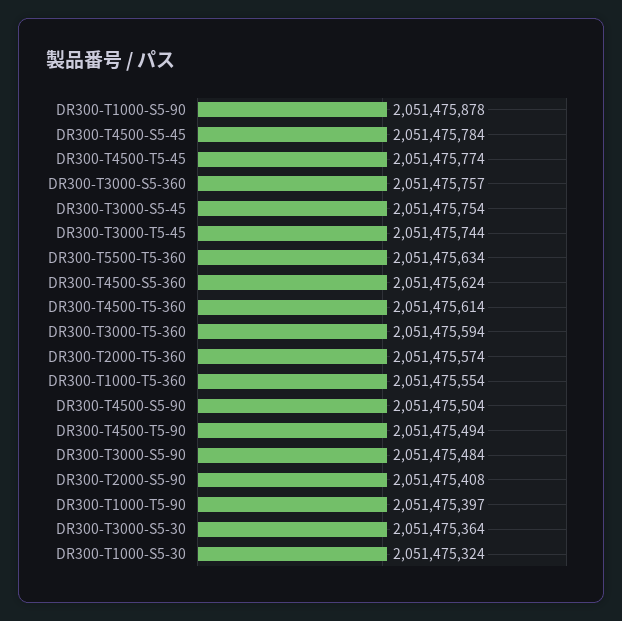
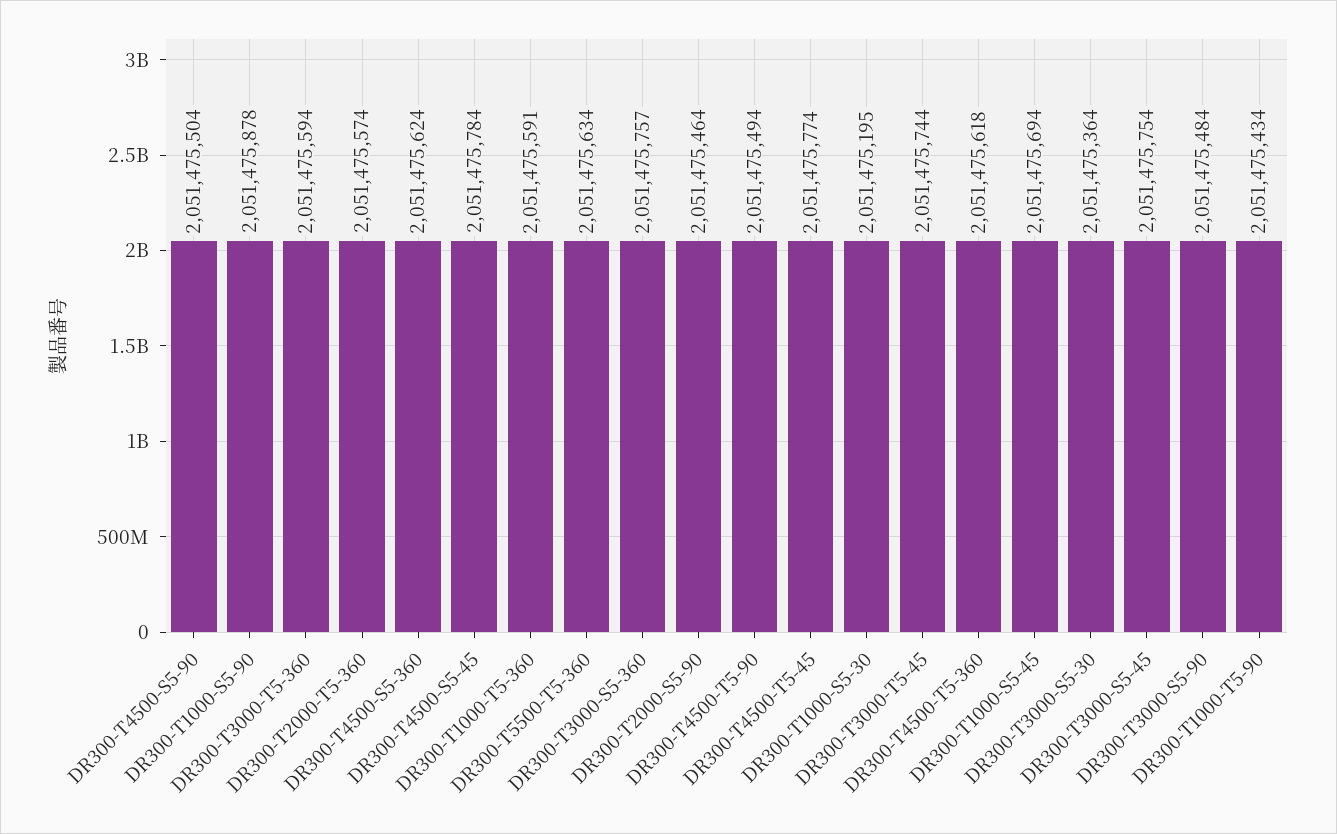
  {
    "DR300-T1000-S5-90": 2051475878,
    "DR300-T4500-S5-45": 2051475784,
    "DR300-T4500-T5-45": 2051475774,
    "DR300-T3000-S5-360": 2051475757,
    "DR300-T3000-S5-45": 2051475754,
    "DR300-T3000-T5-45": 2051475744,
    "DR300-T5500-T5-360": 2051475634,
    "DR300-T4500-S5-360": 2051475624,
-   "DR300-T4500-T5-360": 2051475614,
+   "DR300-T4500-T5-360": 2051475618,
    "DR300-T3000-T5-360": 2051475594,
    "DR300-T2000-T5-360": 2051475574,
-   "DR300-T1000-T5-360": 2051475554,
+   "DR300-T1000-T5-360": 2051475591,
    "DR300-T4500-S5-90": 2051475504,
    "DR300-T4500-T5-90": 2051475494,
    "DR300-T3000-S5-90": 2051475484,
-   "DR300-T2000-S5-90": 2051475408,
+   "DR300-T2000-S5-90": 2051475464,
-   "DR300-T1000-T5-90": 2051475397,
+   "DR300-T1000-T5-90": 2051475434,
    "DR300-T3000-S5-30": 2051475364,
-   "DR300-T1000-S5-30": 2051475324
+   "DR300-T1000-S5-30": 2051475195,
+   "DR300-T1000-S5-45": 2051475694
  }

